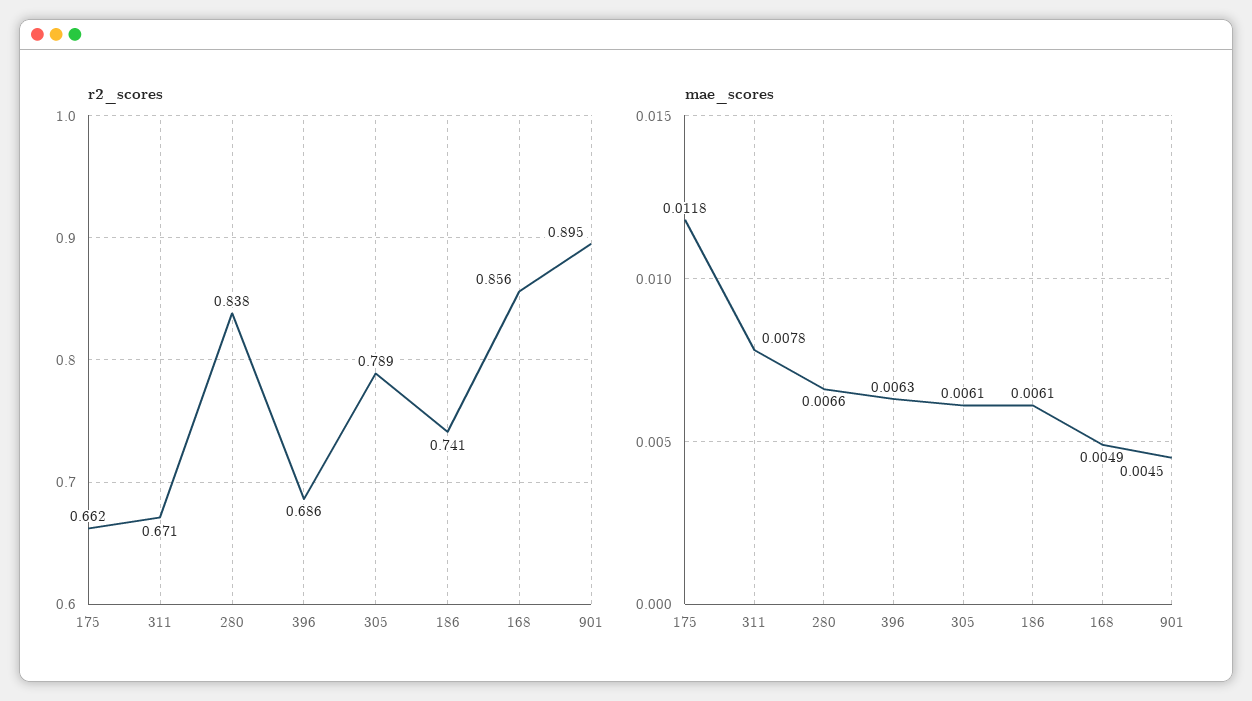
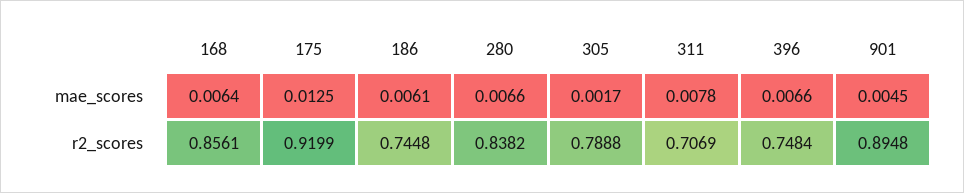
  {
    "r2_scores": {
-     "175": 0.662,
+     "175": 0.9199,
-     "311": 0.671,
+     "311": 0.7069,
      "280": 0.8382,
-     "396": 0.686,
+     "396": 0.7484,
      "305": 0.7888,
-     "186": 0.741,
+     "186": 0.7448,
      "168": 0.8561,
      "901": 0.8948
    },
    "mae_scores": {
-     "175": 0.0118,
+     "175": 0.0125,
      "311": 0.0078,
      "280": 0.0066,
-     "396": 0.0063,
+     "396": 0.0066,
-     "305": 0.0061,
+     "305": 0.0017,
      "186": 0.0061,
-     "168": 0.0049,
+     "168": 0.0064,
      "901": 0.0045
    }
  }

